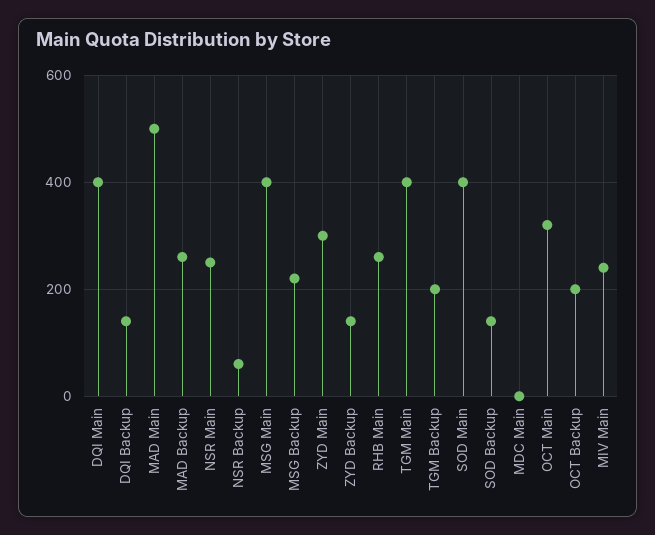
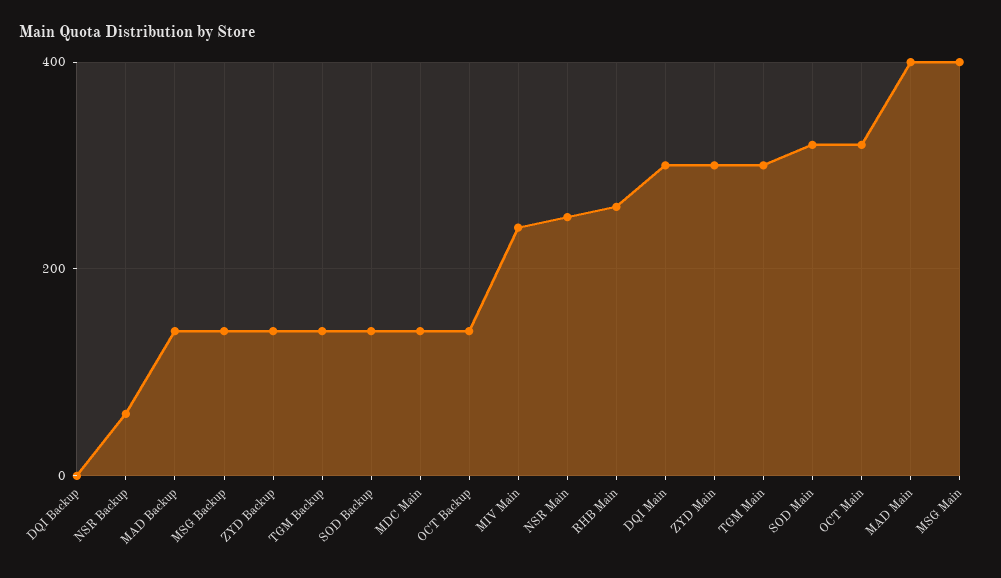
  {
-   "DQI Main": 400,
+   "DQI Main": 300,
-   "DQI Backup": 140,
+   "DQI Backup": 0,
-   "MAD Main": 500,
+   "MAD Main": 400,
-   "MAD Backup": 260,
+   "MAD Backup": 140,
    "NSR Main": 260,
    "NSR Backup": 60,
    "MSG Main": 400,
-   "MSG Backup": 220,
+   "MSG Backup": 140,
    "ZYD Main": 300,
    "ZYD Backup": 140,
    "RHB Main": 260,
-   "TGM Main": 400,
+   "TGM Main": 300,
-   "TGM Backup": 200,
+   "TGM Backup": 140,
-   "SOD Main": 400,
+   "SOD Main": 320,
    "SOD Backup": 140,
-   "MDC Main": 0,
+   "MDC Main": 140,
    "OCT Main": 320,
-   "OCT Backup": 200,
+   "OCT Backup": 140,
    "MIV Main": 240
  }

